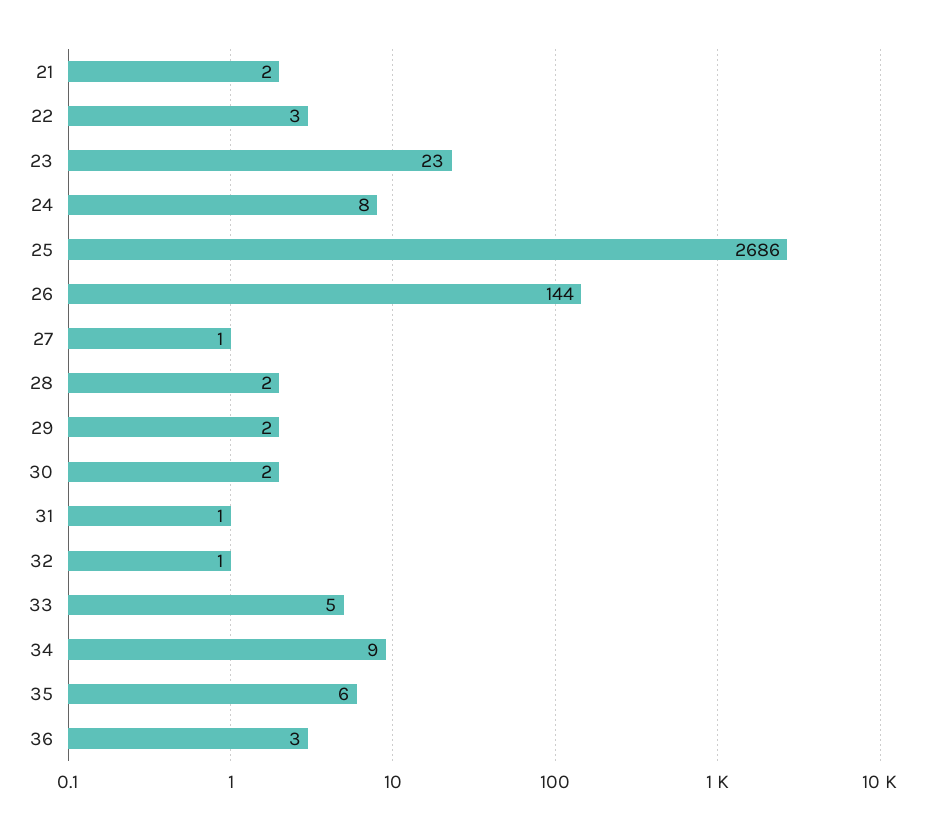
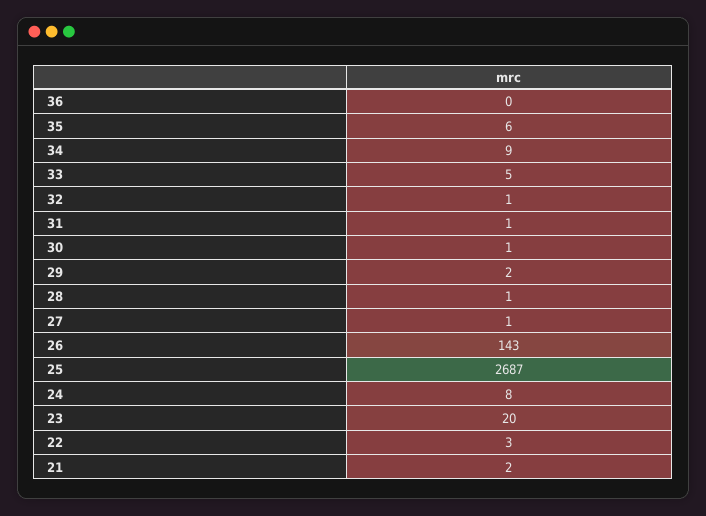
  {
    "21": 2,
    "22": 3,
-   "23": 23,
+   "23": 20,
    "24": 8,
-   "25": 2686,
+   "25": 2687,
-   "26": 144,
+   "26": 143,
    "27": 1,
-   "28": 2,
+   "28": 1,
    "29": 2,
-   "30": 2,
+   "30": 1,
    "31": 1,
    "32": 1,
    "33": 5,
    "34": 9,
    "35": 6,
-   "36": 3
+   "36": 0
  }

